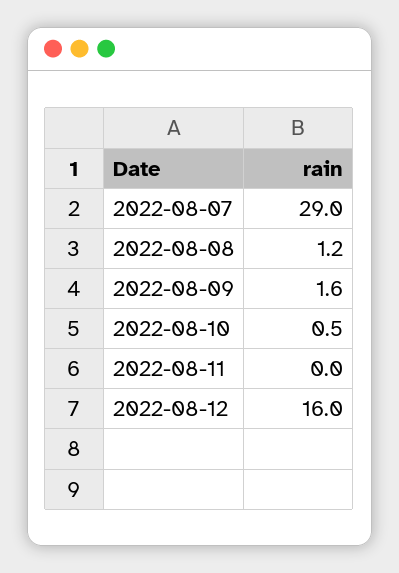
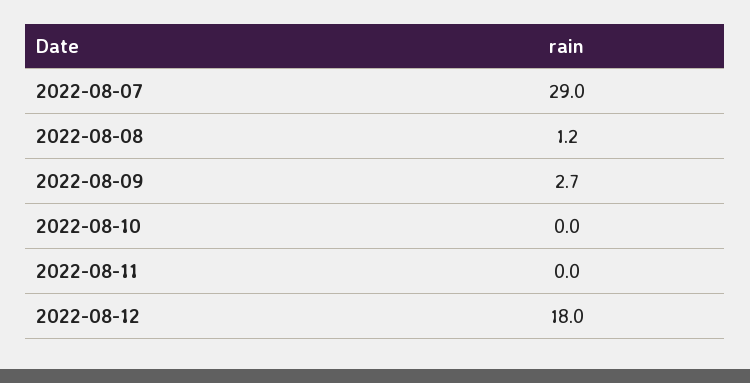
  {
    "2022-08-07": 29,
    "2022-08-08": 1.2,
-   "2022-08-09": 1.6,
+   "2022-08-09": 2.7,
-   "2022-08-10": 0.5,
+   "2022-08-10": 0,
    "2022-08-11": 0,
-   "2022-08-12": 16
+   "2022-08-12": 18
  }

